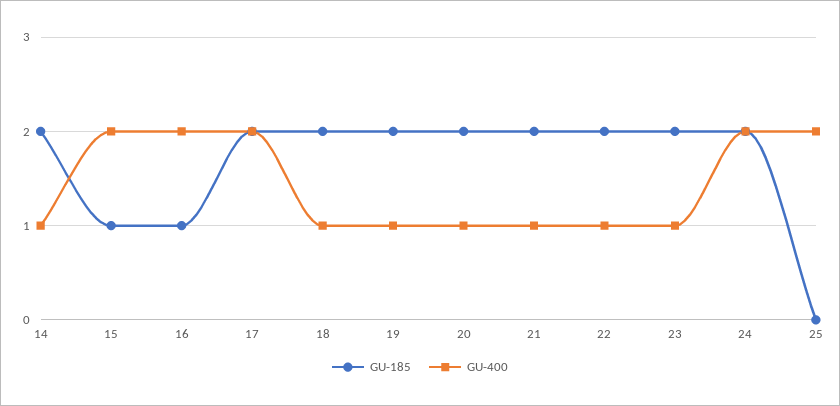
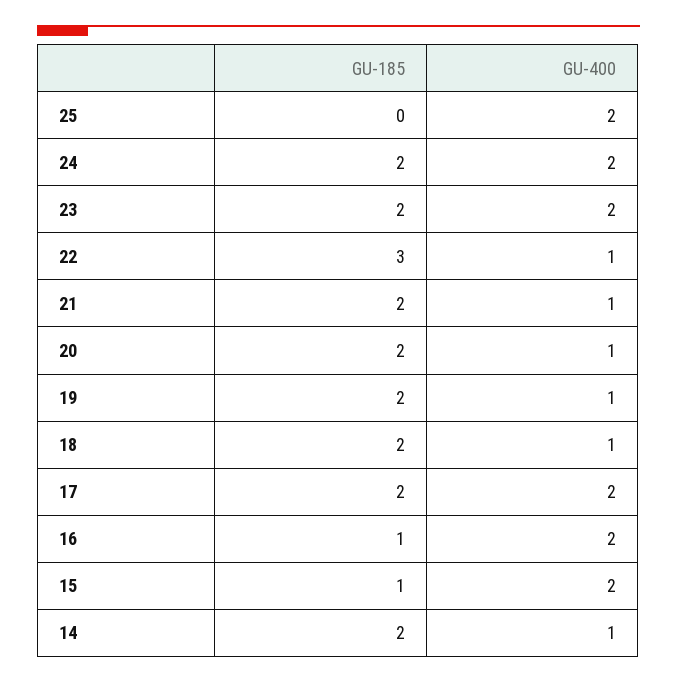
  {
    "GU-185": {
      "14": 2,
      "15": 1,
      "16": 1,
      "17": 2,
      "18": 2,
      "19": 2,
      "20": 2,
      "21": 2,
-     "22": 2,
+     "22": 3,
      "23": 2,
      "24": 2,
      "25": 0
    },
    "GU-400": {
      "14": 1,
      "15": 2,
      "16": 2,
      "17": 2,
      "18": 1,
      "19": 1,
      "20": 1,
      "21": 1,
      "22": 1,
-     "23": 1,
+     "23": 2,
      "24": 2,
      "25": 2
    }
  }

